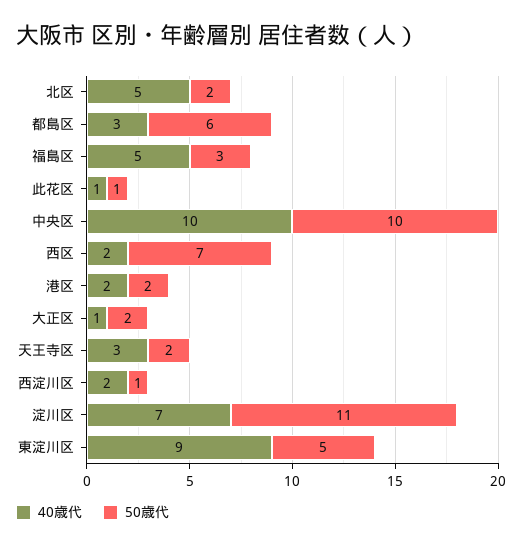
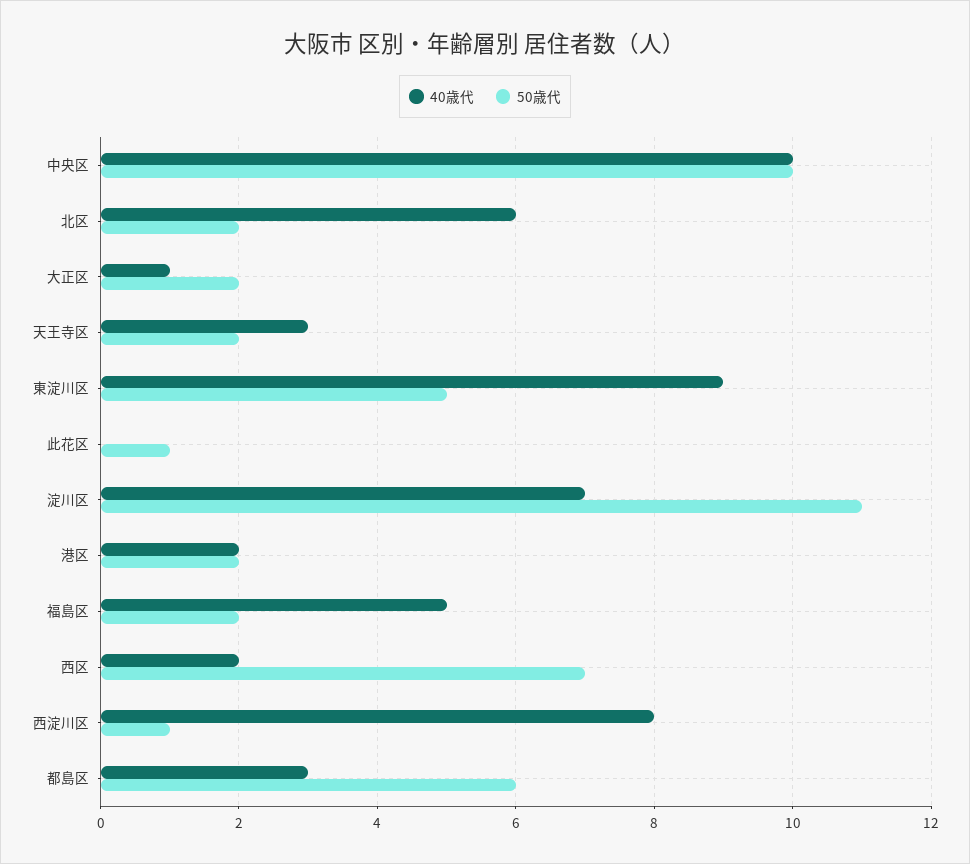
  {
    "40歳代": {
-     "北区": 5,
+     "北区": 6,
      "都島区": 3,
      "福島区": 5,
-     "此花区": 1,
+     "此花区": 0,
      "中央区": 10,
      "西区": 2,
      "港区": 2,
      "大正区": 1,
      "天王寺区": 3,
-     "西淀川区": 2,
+     "西淀川区": 8,
      "淀川区": 7,
      "東淀川区": 9
    },
    "50歳代": {
      "北区": 2,
      "都島区": 6,
-     "福島区": 3,
+     "福島区": 2,
      "此花区": 1,
      "中央区": 10,
      "西区": 7,
      "港区": 2,
      "大正区": 2,
      "天王寺区": 2,
      "西淀川区": 1,
      "淀川区": 11,
      "東淀川区": 5
    }
  }

